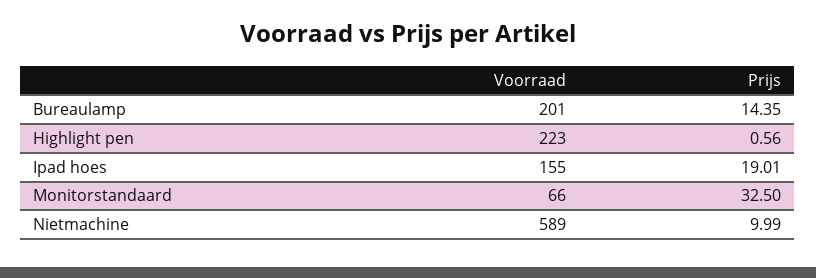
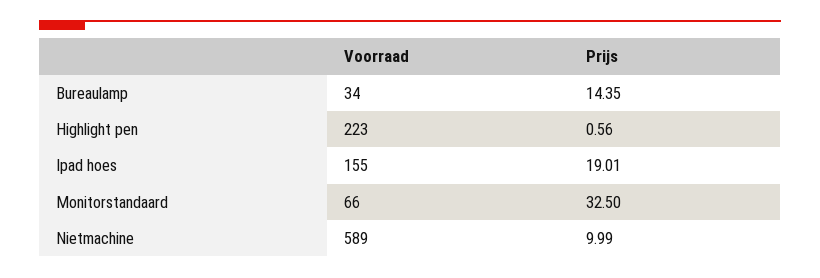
  {
    "Voorraad": {
-     "Bureaulamp": 201,
+     "Bureaulamp": 34,
      "Highlight pen": 223,
      "Ipad hoes": 155,
      "Monitorstandaard": 66,
      "Nietmachine": 589
    },
    "Prijs": {
      "Bureaulamp": 14.35,
      "Highlight pen": 0.56,
      "Ipad hoes": 19.01,
      "Monitorstandaard": 32.5,
      "Nietmachine": 9.99
    }
  }

